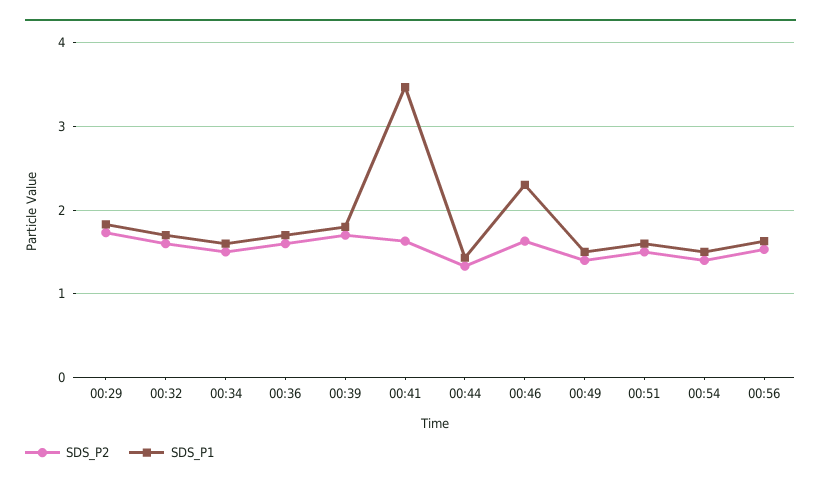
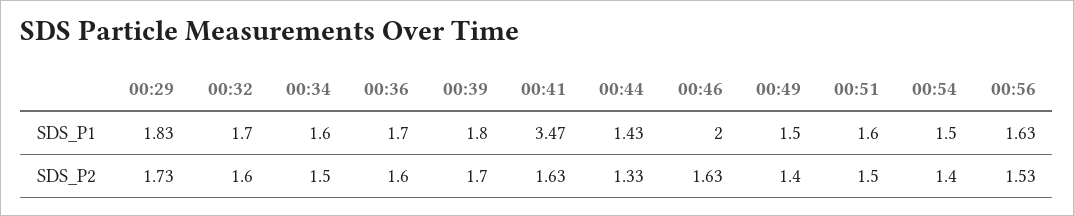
  {
    "SDS_P2": {
      "00:29": 1.73,
      "00:32": 1.6,
      "00:34": 1.5,
      "00:36": 1.6,
      "00:39": 1.7,
      "00:41": 1.63,
      "00:44": 1.33,
      "00:46": 1.63,
      "00:49": 1.4,
      "00:51": 1.5,
      "00:54": 1.4,
      "00:56": 1.53
    },
    "SDS_P1": {
      "00:29": 1.83,
      "00:32": 1.7,
      "00:34": 1.6,
      "00:36": 1.7,
      "00:39": 1.8,
      "00:41": 3.47,
      "00:44": 1.43,
-     "00:46": 2.3,
+     "00:46": 2,
      "00:49": 1.5,
      "00:51": 1.6,
      "00:54": 1.5,
      "00:56": 1.63
    }
  }

